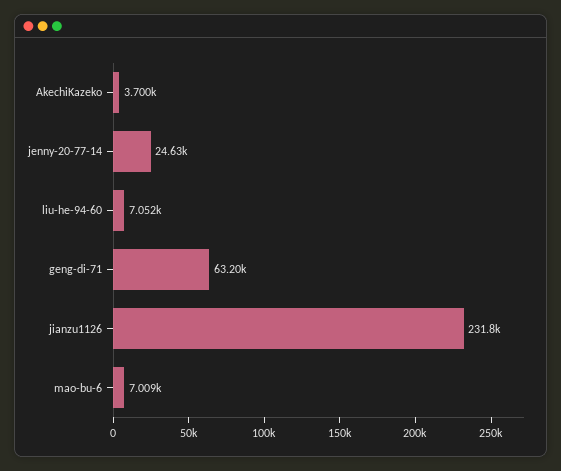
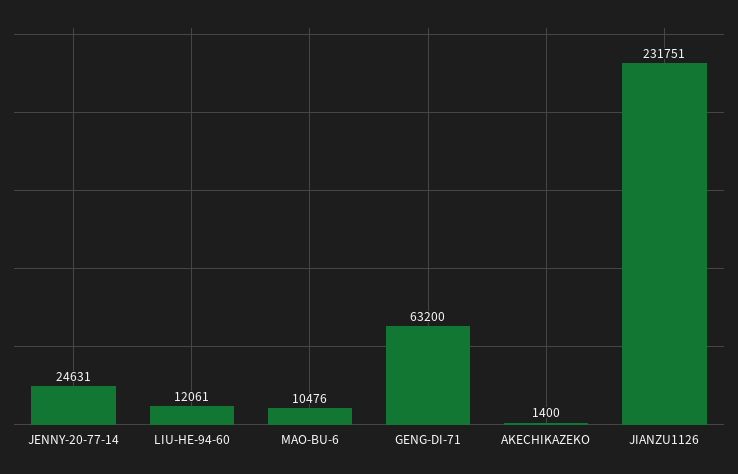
  {
-   "AkechiKazeko": 3700,
+   "AkechiKazeko": 1400,
    "jenny-20-77-14": 24631,
-   "liu-he-94-60": 7052,
+   "liu-he-94-60": 12061,
    "geng-di-71": 63200,
    "jianzu1126": 231751,
-   "mao-bu-6": 7009
+   "mao-bu-6": 10476
  }

